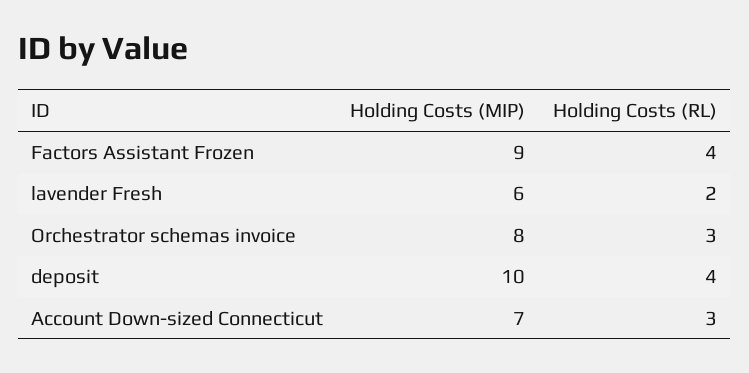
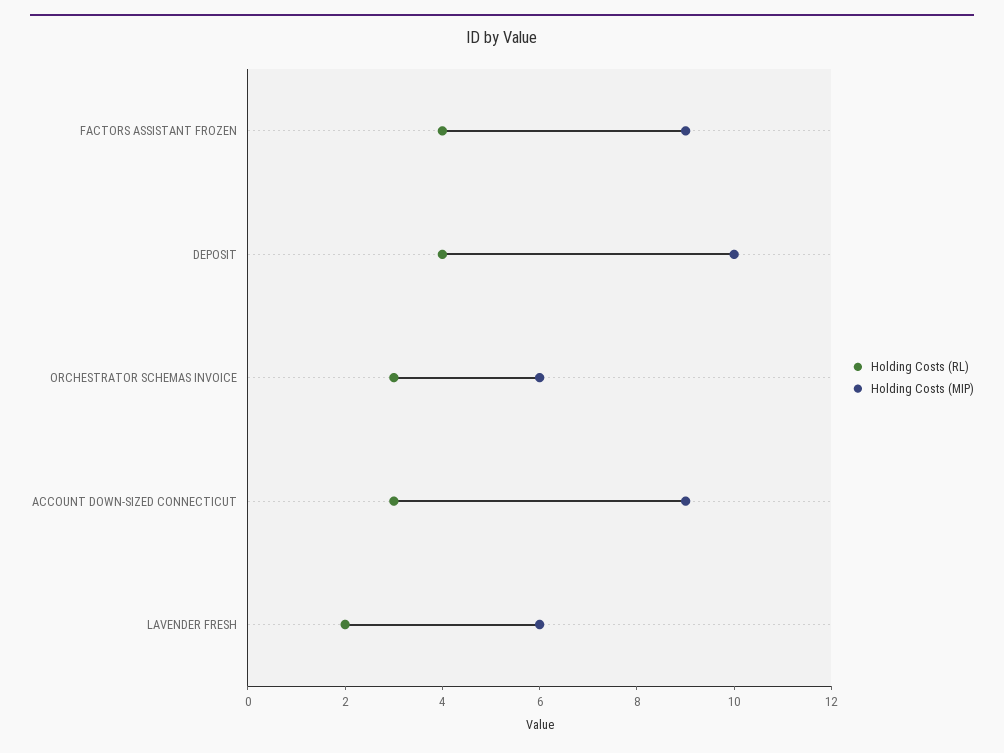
  {
    "Holding Costs (MIP)": {
      "Factors Assistant Frozen": 9,
      "lavender Fresh": 6,
-     "Orchestrator schemas invoice": 8,
+     "Orchestrator schemas invoice": 6,
      "deposit": 10,
-     "Account Down-sized Connecticut": 7
+     "Account Down-sized Connecticut": 9
    },
    "Holding Costs (RL)": {
      "Factors Assistant Frozen": 4,
      "lavender Fresh": 2,
      "Orchestrator schemas invoice": 3,
      "deposit": 4,
      "Account Down-sized Connecticut": 3
    }
  }

